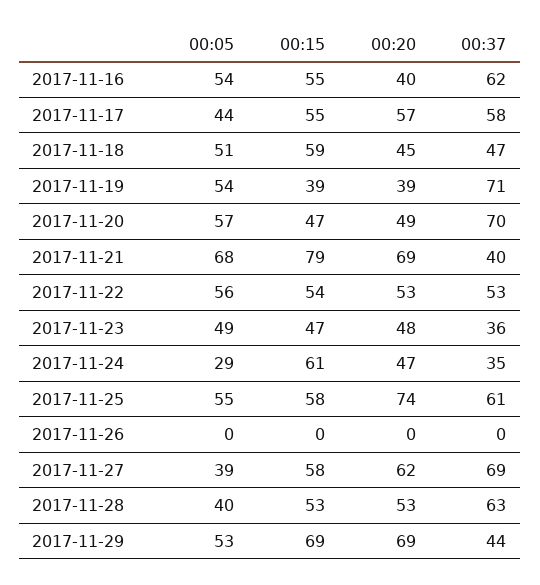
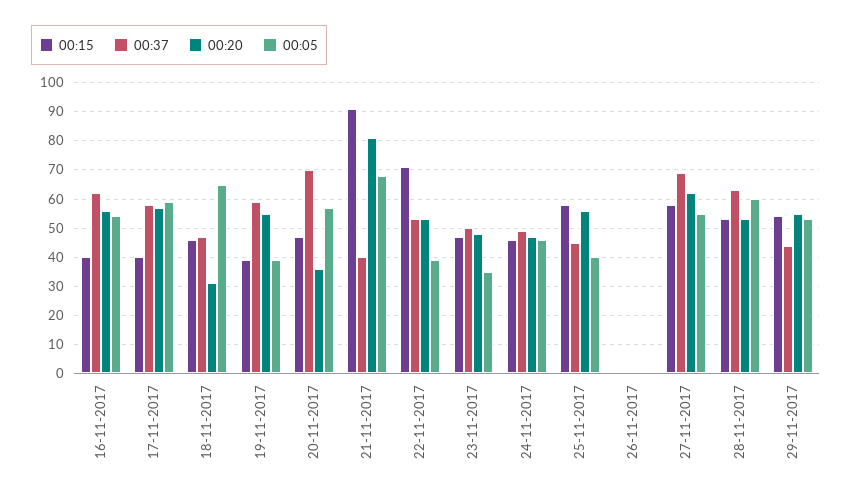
  {
    "00:05": {
      "2017-11-16": 54,
-     "2017-11-17": 44,
+     "2017-11-17": 60,
-     "2017-11-18": 51,
+     "2017-11-18": 65,
-     "2017-11-19": 54,
+     "2017-11-19": 40,
      "2017-11-20": 57,
      "2017-11-21": 68,
-     "2017-11-22": 56,
+     "2017-11-22": 40,
-     "2017-11-23": 49,
+     "2017-11-23": 35,
-     "2017-11-24": 29,
+     "2017-11-24": 45,
-     "2017-11-25": 55,
+     "2017-11-25": 40,
      "2017-11-26": 0,
-     "2017-11-27": 39,
+     "2017-11-27": 55,
-     "2017-11-28": 40,
+     "2017-11-28": 60,
      "2017-11-29": 53
    },
    "00:15": {
-     "2017-11-16": 55,
+     "2017-11-16": 40,
-     "2017-11-17": 55,
+     "2017-11-17": 40,
-     "2017-11-18": 59,
+     "2017-11-18": 45,
      "2017-11-19": 39,
      "2017-11-20": 47,
-     "2017-11-21": 79,
+     "2017-11-21": 90,
-     "2017-11-22": 54,
+     "2017-11-22": 70,
      "2017-11-23": 47,
-     "2017-11-24": 61,
+     "2017-11-24": 45,
      "2017-11-25": 58,
      "2017-11-26": 0,
      "2017-11-27": 58,
      "2017-11-28": 53,
-     "2017-11-29": 69
+     "2017-11-29": 55
    },
    "00:20": {
-     "2017-11-16": 40,
+     "2017-11-16": 55,
      "2017-11-17": 57,
-     "2017-11-18": 45,
+     "2017-11-18": 30,
-     "2017-11-19": 39,
+     "2017-11-19": 55,
-     "2017-11-20": 49,
+     "2017-11-20": 35,
-     "2017-11-21": 69,
+     "2017-11-21": 80,
      "2017-11-22": 53,
      "2017-11-23": 48,
      "2017-11-24": 47,
-     "2017-11-25": 74,
+     "2017-11-25": 55,
      "2017-11-26": 0,
      "2017-11-27": 62,
      "2017-11-28": 53,
-     "2017-11-29": 69
+     "2017-11-29": 55
    },
    "00:37": {
      "2017-11-16": 62,
      "2017-11-17": 58,
      "2017-11-18": 47,
-     "2017-11-19": 71,
+     "2017-11-19": 60,
      "2017-11-20": 70,
      "2017-11-21": 40,
      "2017-11-22": 53,
-     "2017-11-23": 36,
+     "2017-11-23": 50,
-     "2017-11-24": 35,
+     "2017-11-24": 50,
-     "2017-11-25": 61,
+     "2017-11-25": 45,
      "2017-11-26": 0,
      "2017-11-27": 69,
      "2017-11-28": 63,
      "2017-11-29": 44
    }
  }

